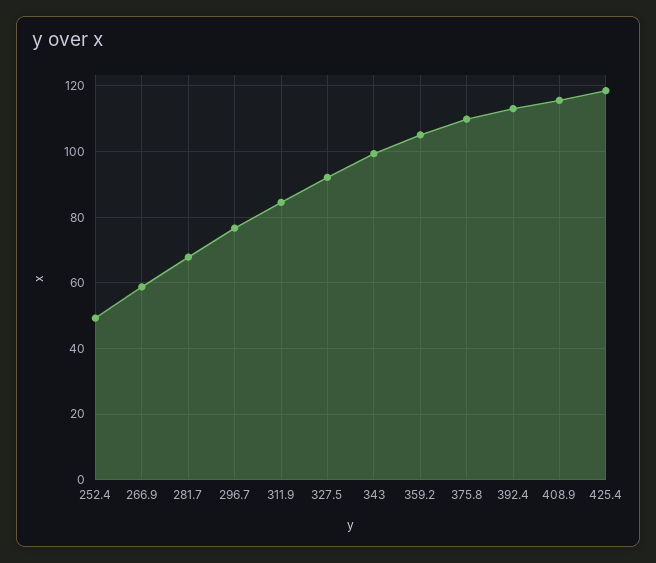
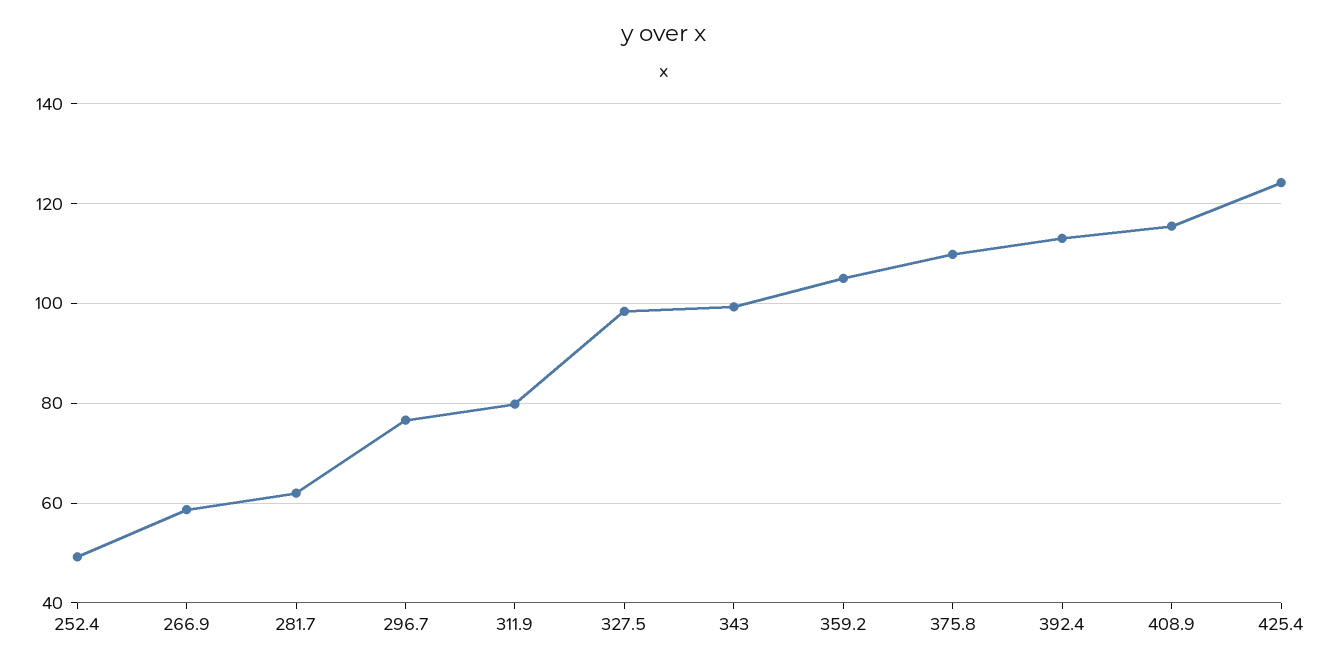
  {
    "252.4": 50,
    "266.9": 58,
-   "281.7": 68,
+   "281.7": 62,
    "296.7": 76,
-   "311.9": 84,
+   "311.9": 80,
-   "327.5": 92,
+   "327.5": 98,
    "343": 100,
    "359.2": 106,
    "375.8": 110,
    "392.4": 114,
    "408.9": 116,
-   "425.4": 118
+   "425.4": 124
  }

